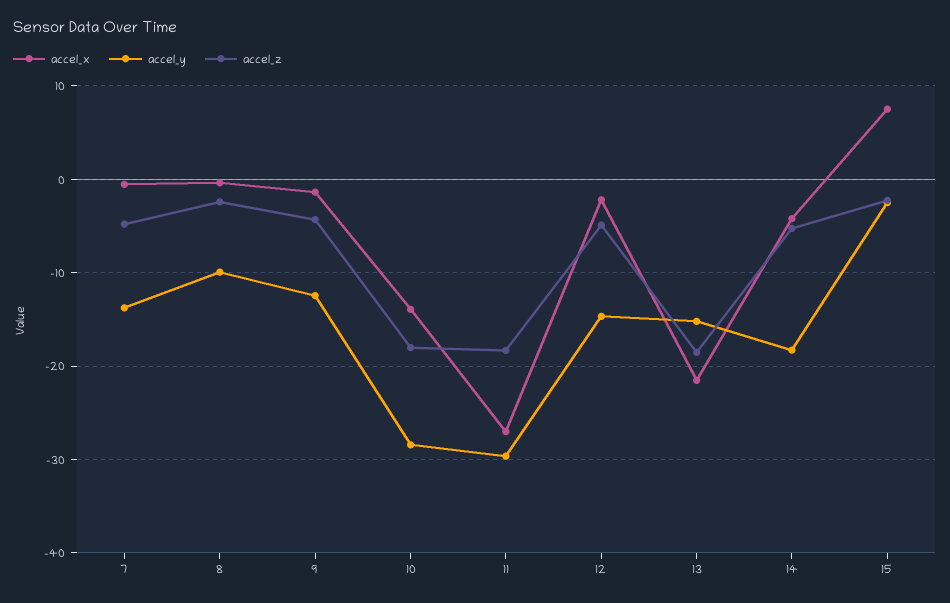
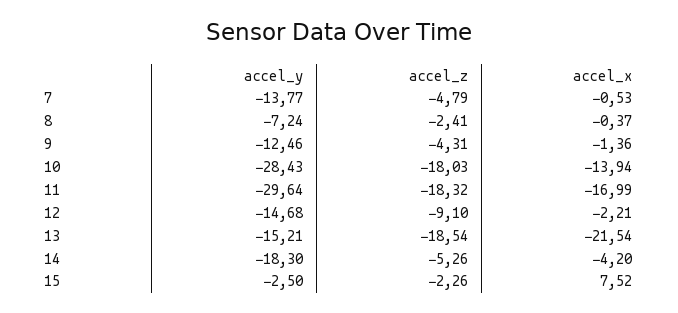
  {
    "accel_x": {
      "7": -0.53,
      "8": -0.37,
      "9": -1.36,
      "10": -13.94,
-     "11": -27,
+     "11": -16.99,
      "12": -2.21,
      "13": -21.54,
      "14": -4.2,
      "15": 7.52
    },
    "accel_y": {
      "7": -13.77,
-     "8": -10,
+     "8": -7.24,
      "9": -12.46,
      "10": -28.43,
      "11": -29.64,
      "12": -14.68,
      "13": -15.21,
      "14": -18.3,
      "15": -2.5
    },
    "accel_z": {
      "7": -4.79,
      "8": -2.41,
      "9": -4.31,
      "10": -18.03,
      "11": -18.32,
-     "12": -5,
+     "12": -9.1,
      "13": -18.54,
      "14": -5.26,
      "15": -2.26
    }
  }

